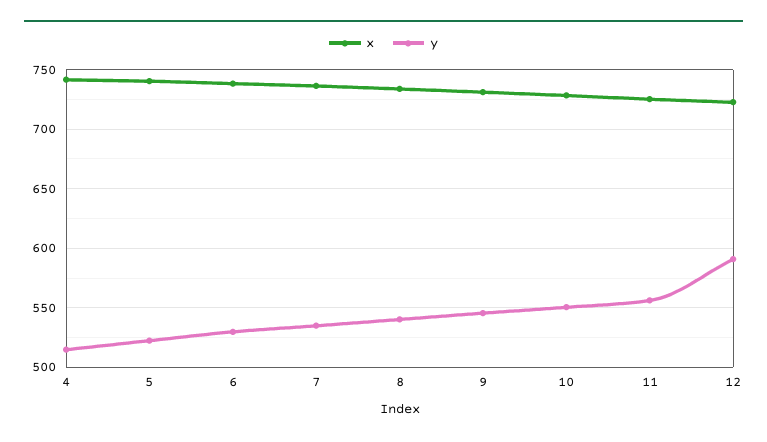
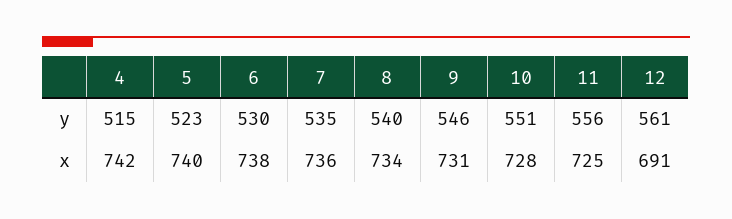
  {
    "x": {
      "4": 742,
      "5": 740,
      "6": 738,
      "7": 736,
      "8": 734,
      "9": 731,
      "10": 728,
      "11": 725,
-     "12": 720
+     "12": 691
    },
    "y": {
      "4": 515,
      "5": 523,
      "6": 530,
      "7": 535,
      "8": 540,
      "9": 546,
      "10": 551,
      "11": 556,
-     "12": 590
+     "12": 561
    }
  }

